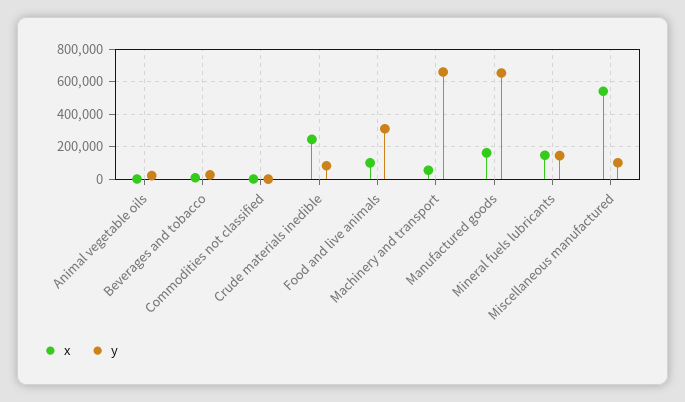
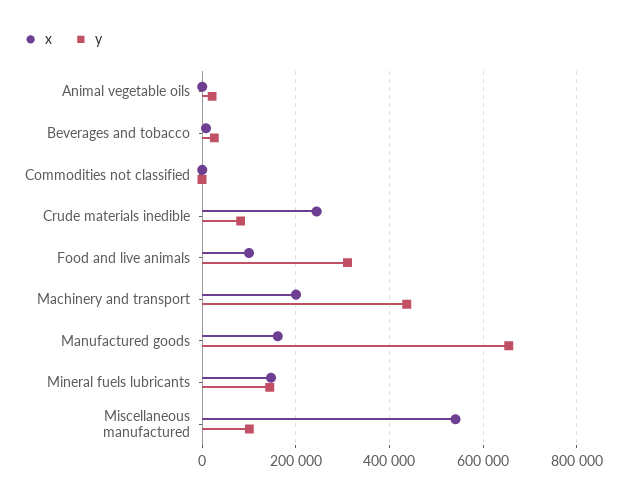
  {
    "x": {
      "Animal vegetable oils": 0,
      "Beverages and tobacco": 0,
      "Commodities not classified": 0,
      "Crude materials inedible": 240000,
      "Food and live animals": 100000,
-     "Machinery and transport": 50000,
+     "Machinery and transport": 200000,
      "Manufactured goods": 160000,
      "Mineral fuels lubricants": 140000,
      "Miscellaneous manufactured": 540000
    },
    "y": {
      "Animal vegetable oils": 20000,
      "Beverages and tobacco": 20000,
      "Commodities not classified": 0,
      "Crude materials inedible": 80000,
      "Food and live animals": 320000,
-     "Machinery and transport": 650000,
+     "Machinery and transport": 440000,
      "Manufactured goods": 660000,
      "Mineral fuels lubricants": 140000,
      "Miscellaneous manufactured": 100000
    }
  }

